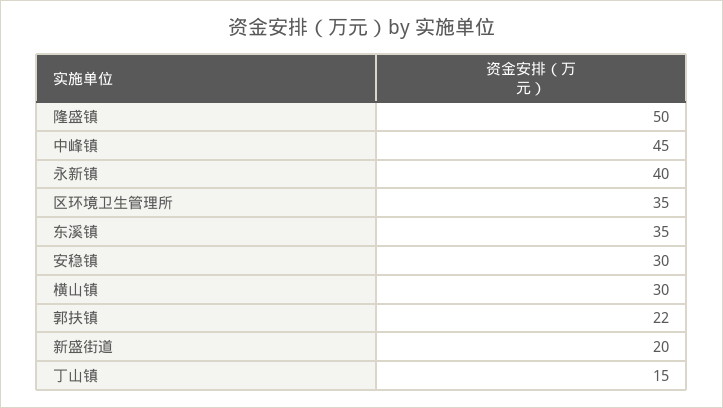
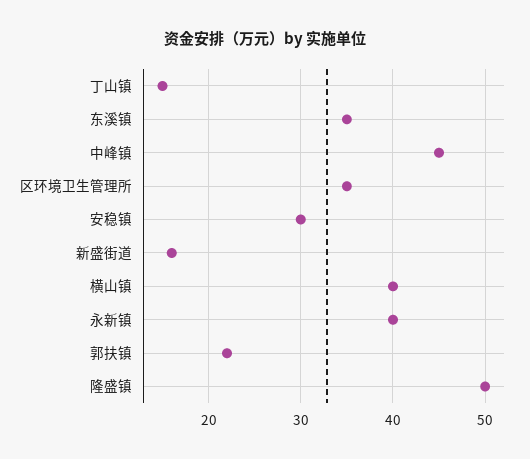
  {
    "隆盛镇": 50,
    "中峰镇": 45,
    "永新镇": 40,
    "区环境卫生管理所": 35,
    "东溪镇": 35,
    "安稳镇": 30,
-   "横山镇": 30,
+   "横山镇": 40,
    "郭扶镇": 22,
-   "新盛街道": 20,
+   "新盛街道": 16,
    "丁山镇": 15
  }

